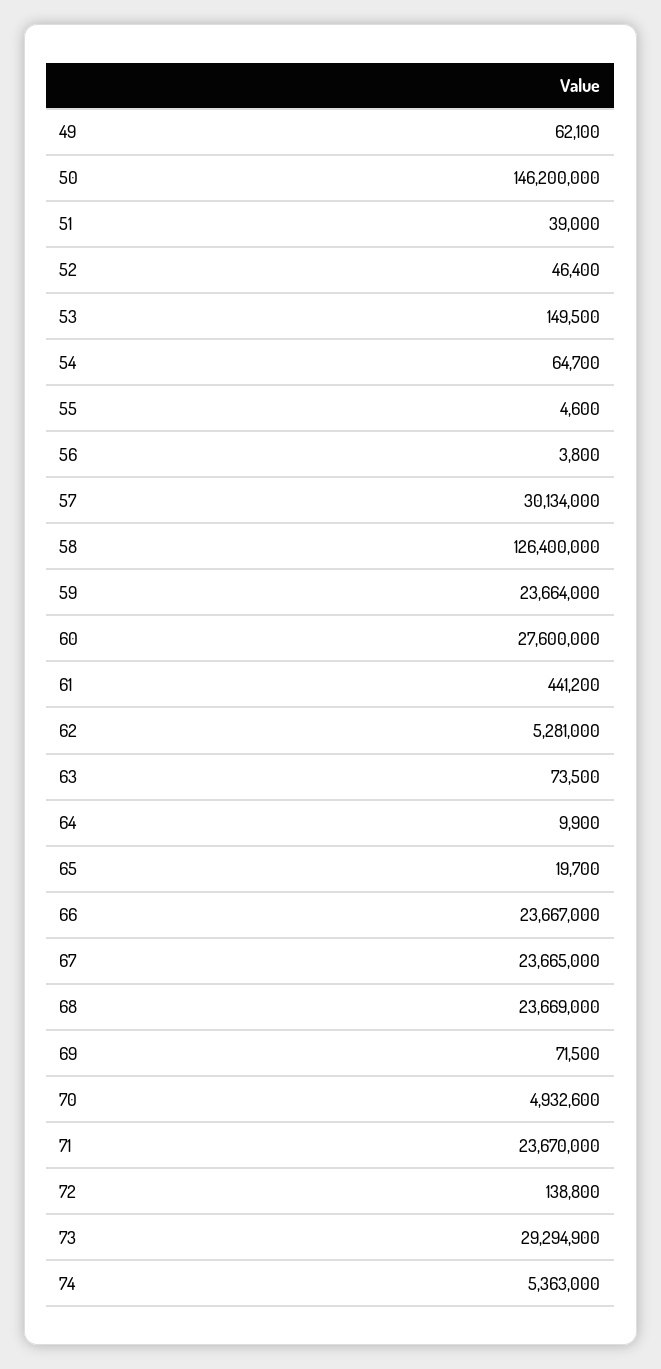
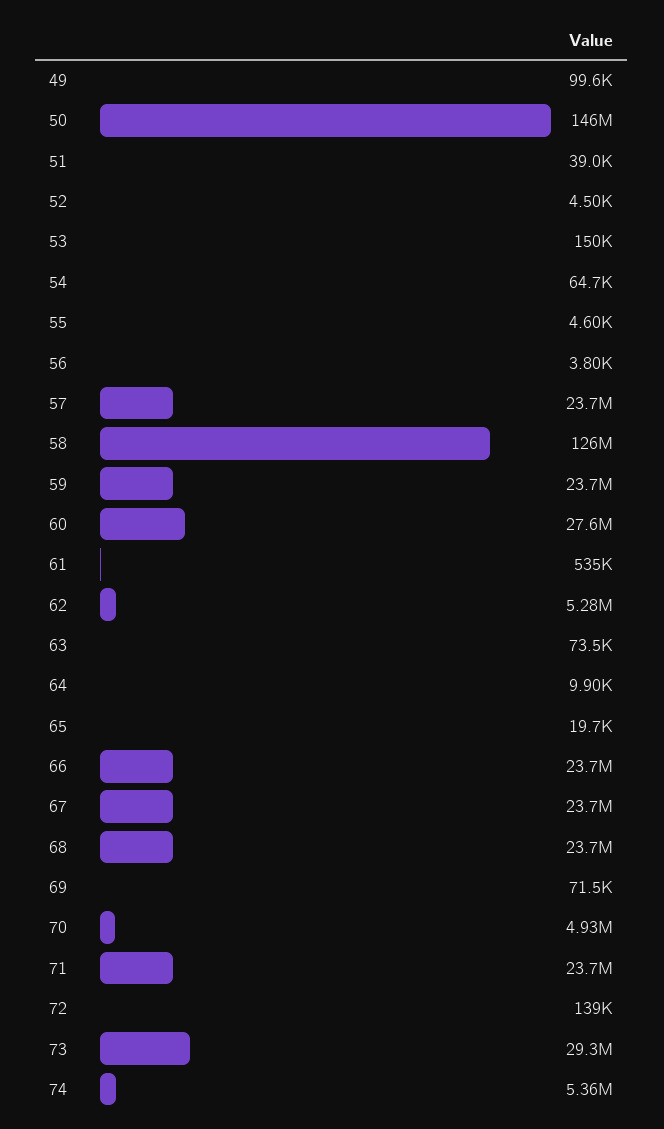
  {
-   "49": 62100,
+   "49": 99600,
    "50": 146200000,
    "51": 39000,
-   "52": 46400,
+   "52": 4500,
    "53": 149500,
    "54": 64700,
    "55": 4600,
    "56": 3800,
-   "57": 30134000,
+   "57": 23700000,
    "58": 126400000,
    "59": 23664000,
    "60": 27600000,
-   "61": 441200,
+   "61": 535000,
    "62": 5281000,
    "63": 73500,
    "64": 9900,
    "65": 19700,
    "66": 23667000,
    "67": 23665000,
    "68": 23669000,
    "69": 71500,
    "70": 4932600,
    "71": 23670000,
    "72": 138800,
    "73": 29294900,
    "74": 5363000
  }

